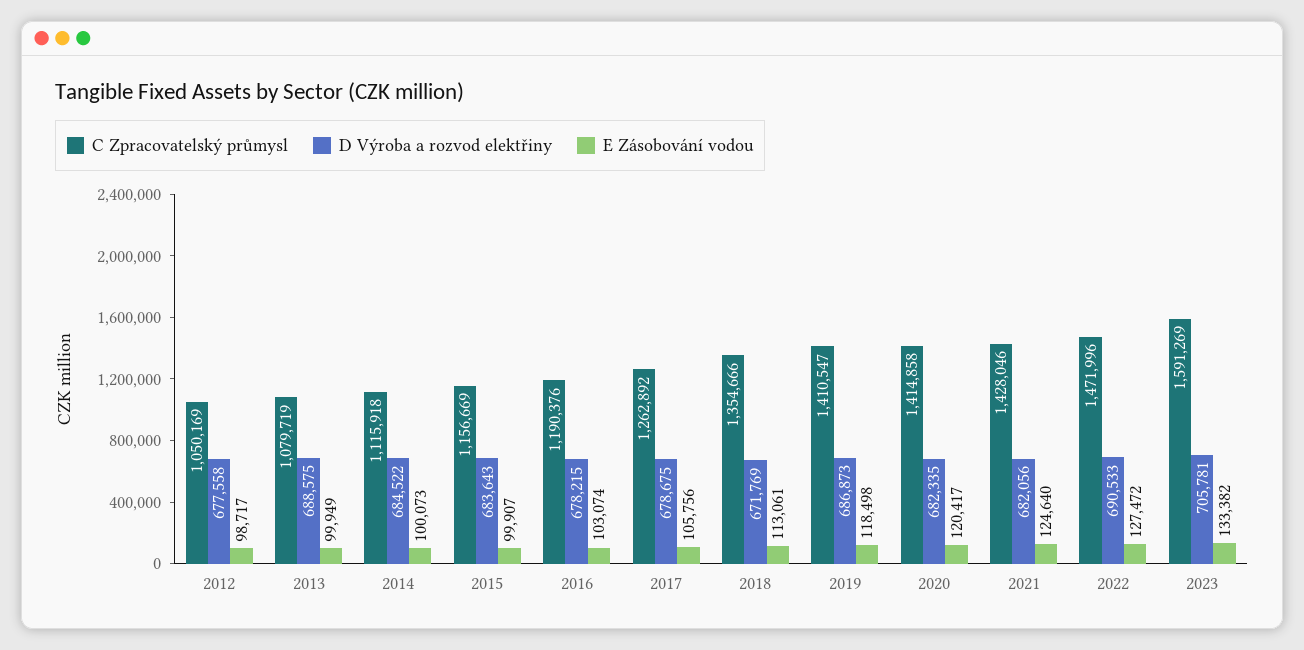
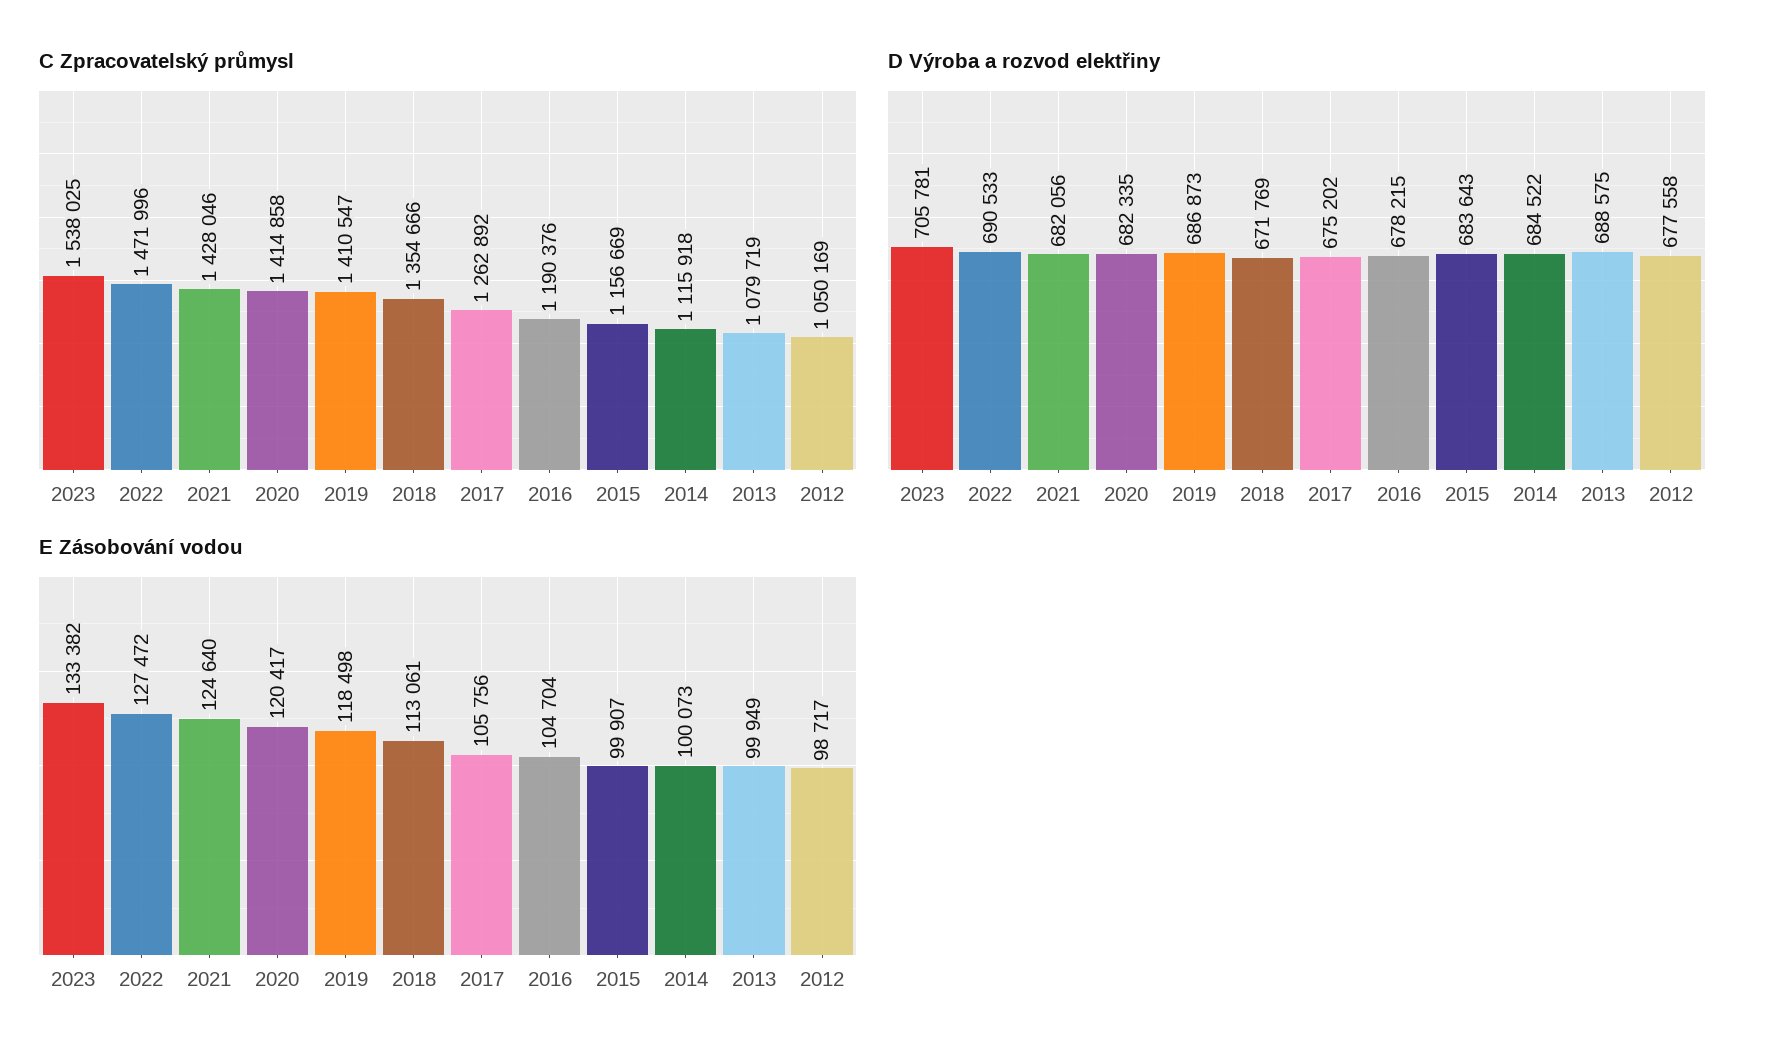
  {
    "C Zpracovatelský průmysl": {
      "2012": 1050169,
      "2013": 1079719,
      "2014": 1115918,
      "2015": 1156669,
      "2016": 1190376,
      "2017": 1262892,
      "2018": 1354666,
      "2019": 1410547,
      "2020": 1414858,
      "2021": 1428046,
      "2022": 1471996,
-     "2023": 1591269
+     "2023": 1538025
    },
    "D Výroba a rozvod elektřiny": {
      "2012": 677558,
      "2013": 688575,
      "2014": 684522,
      "2015": 683643,
      "2016": 678215,
-     "2017": 678675,
+     "2017": 675202,
      "2018": 671769,
      "2019": 686873,
      "2020": 682335,
      "2021": 682056,
      "2022": 690533,
      "2023": 705781
    },
    "E Zásobování vodou": {
      "2012": 98717,
      "2013": 99949,
      "2014": 100073,
      "2015": 99907,
-     "2016": 103074,
+     "2016": 104704,
      "2017": 105756,
      "2018": 113061,
      "2019": 118498,
      "2020": 120417,
      "2021": 124640,
      "2022": 127472,
      "2023": 133382
    }
  }

